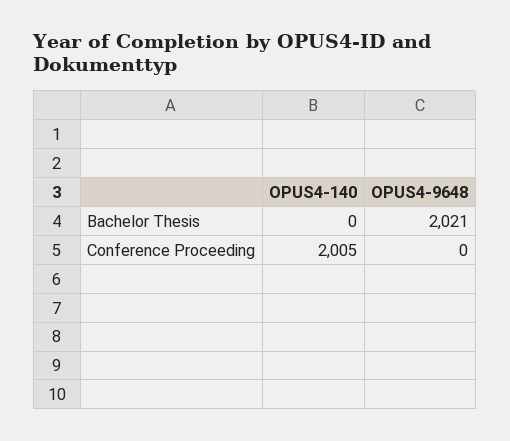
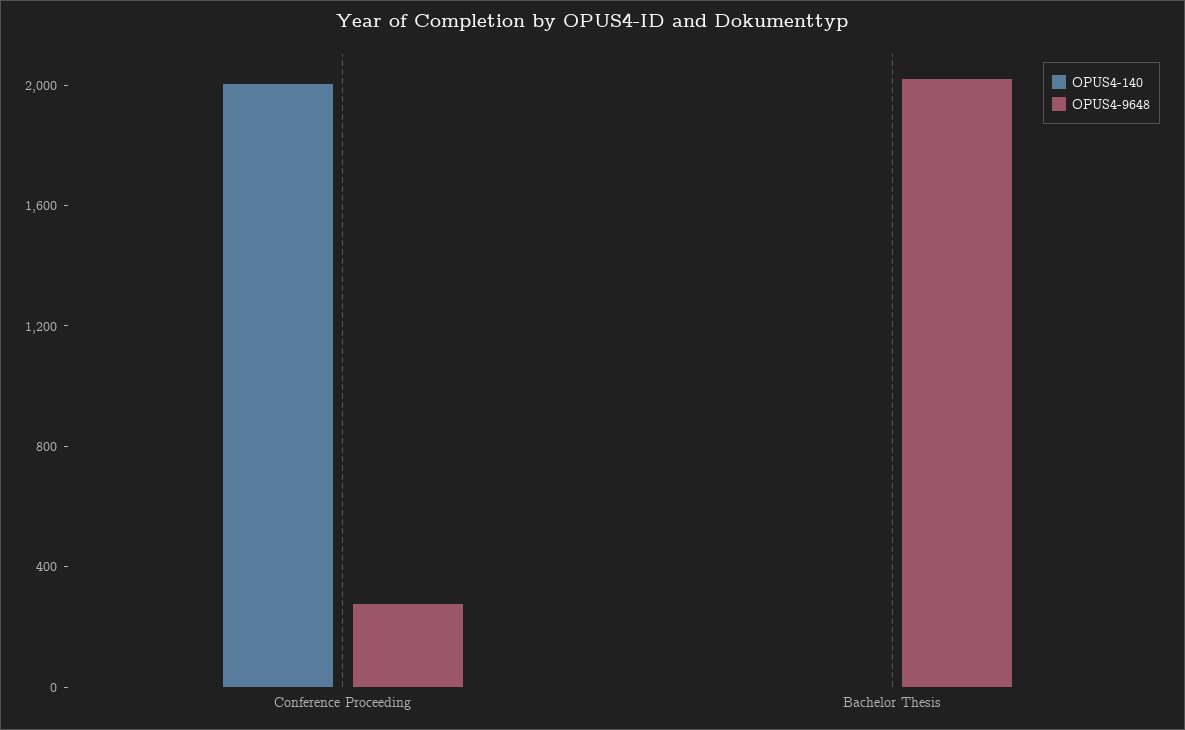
  {
    "OPUS4-140": {
      "Bachelor Thesis": 0,
      "Conference Proceeding": 2005
    },
    "OPUS4-9648": {
      "Bachelor Thesis": 2021,
-     "Conference Proceeding": 0
+     "Conference Proceeding": 300
    }
  }

